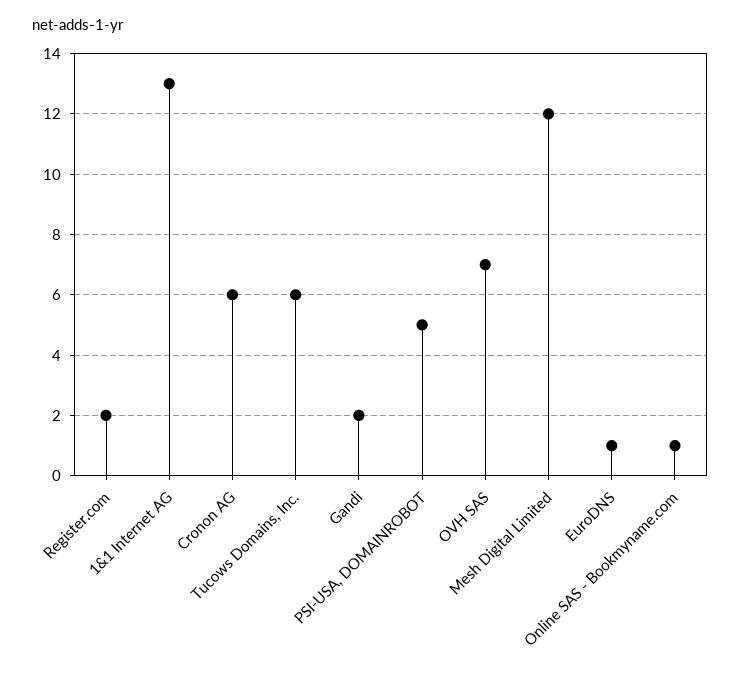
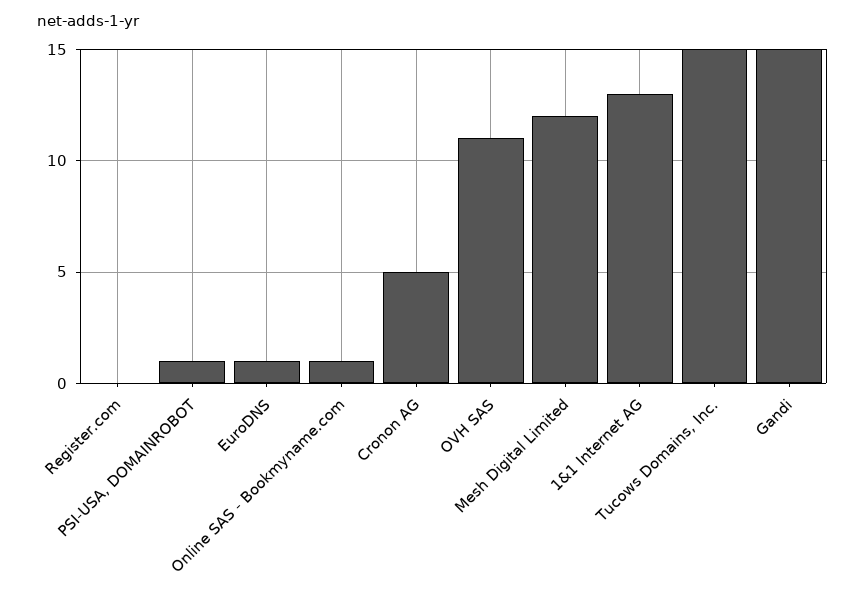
  {
-   "Register.com": 2,
+   "Register.com": 0,
    "1&1 Internet AG": 13,
-   "Cronon AG": 6,
+   "Cronon AG": 5,
-   "Tucows Domains, Inc.": 6,
+   "Tucows Domains, Inc.": 15,
-   "Gandi": 2,
+   "Gandi": 15,
-   "PSI-USA, DOMAINROBOT": 5,
+   "PSI-USA, DOMAINROBOT": 1,
-   "OVH SAS": 7,
+   "OVH SAS": 11,
    "Mesh Digital Limited": 12,
    "EuroDNS": 1,
    "Online SAS - Bookmyname.com": 1
  }

